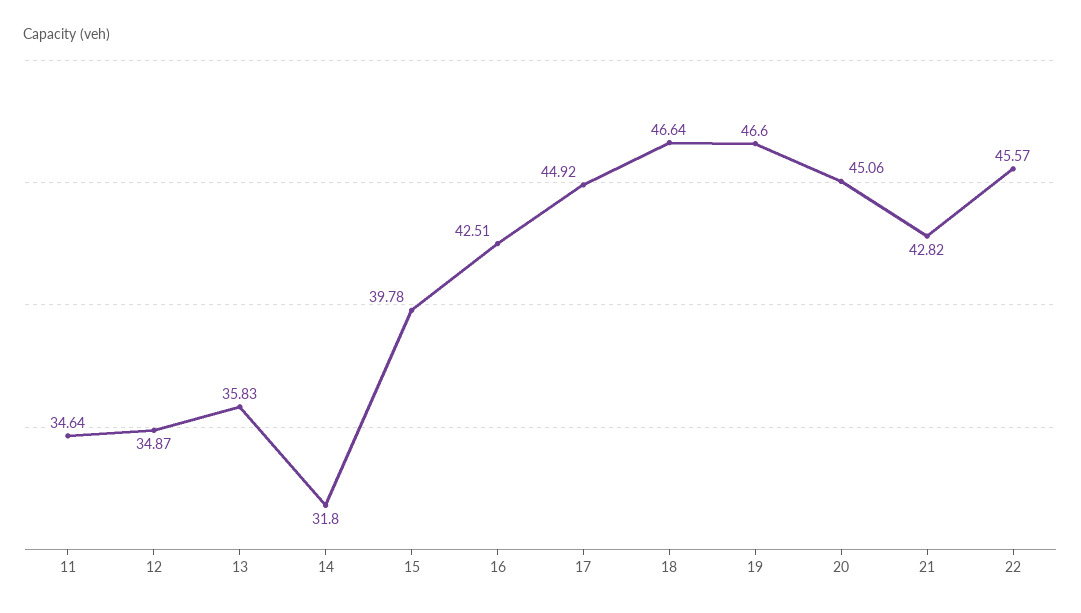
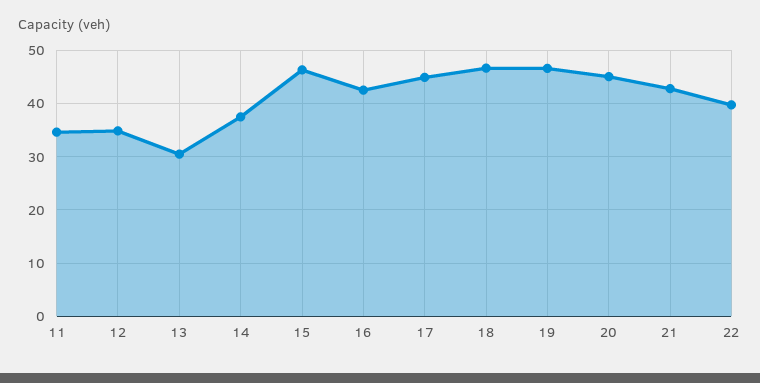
  {
    "11": 34.64,
    "12": 34.87,
-   "13": 35.83,
+   "13": 30,
-   "14": 31.8,
+   "14": 38,
-   "15": 39.78,
+   "15": 46,
    "16": 42.51,
    "17": 44.92,
    "18": 46.64,
    "19": 46.6,
    "20": 45.06,
    "21": 42.82,
-   "22": 45.57
+   "22": 40
  }

